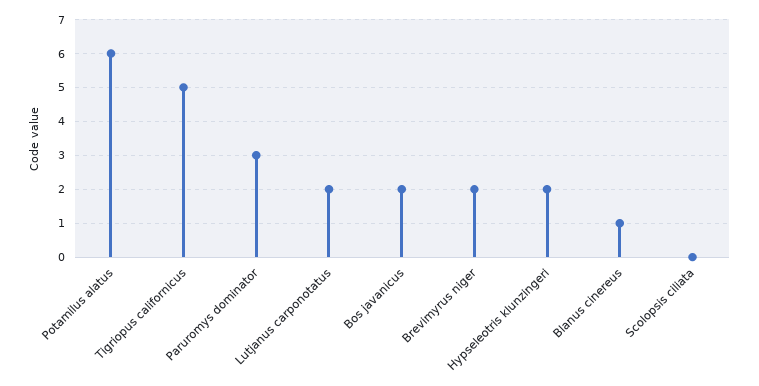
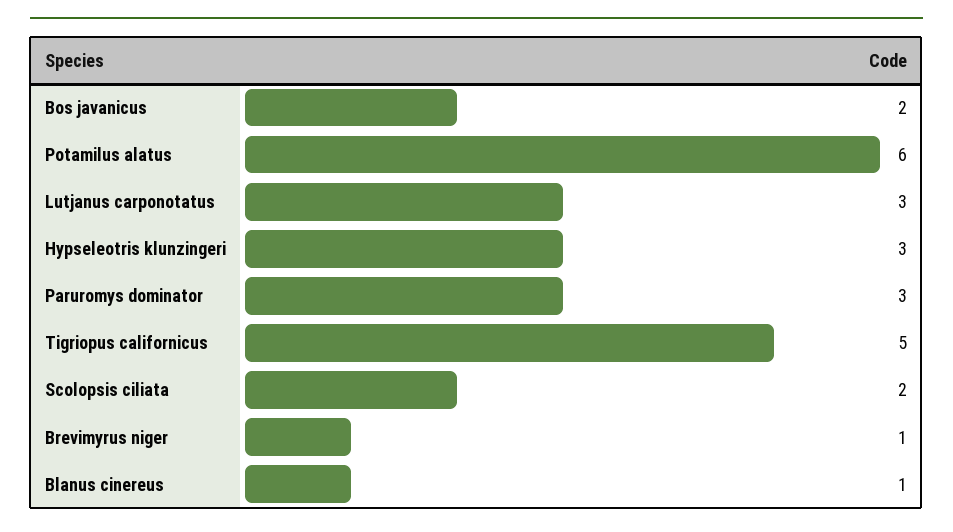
  {
    "Potamilus alatus": 6,
    "Tigriopus californicus": 5,
    "Paruromys dominator": 3,
-   "Lutjanus carponotatus": 2,
+   "Lutjanus carponotatus": 3,
    "Bos javanicus": 2,
-   "Brevimyrus niger": 2,
+   "Brevimyrus niger": 1,
-   "Hypseleotris klunzingeri": 2,
+   "Hypseleotris klunzingeri": 3,
    "Blanus cinereus": 1,
-   "Scolopsis ciliata": 0
+   "Scolopsis ciliata": 2
  }

